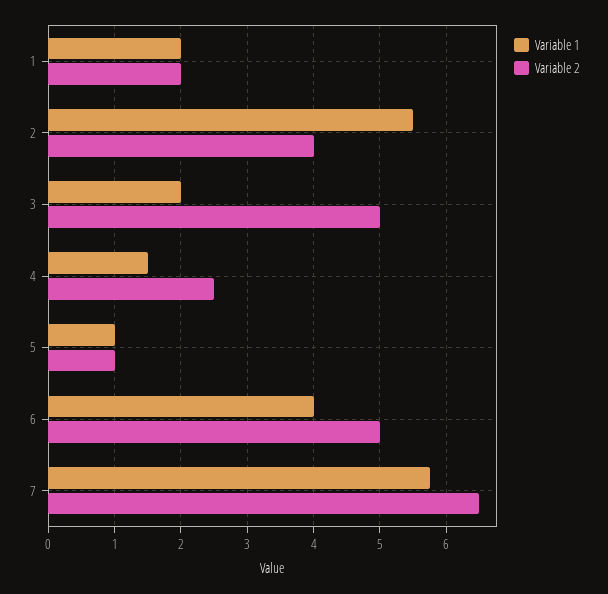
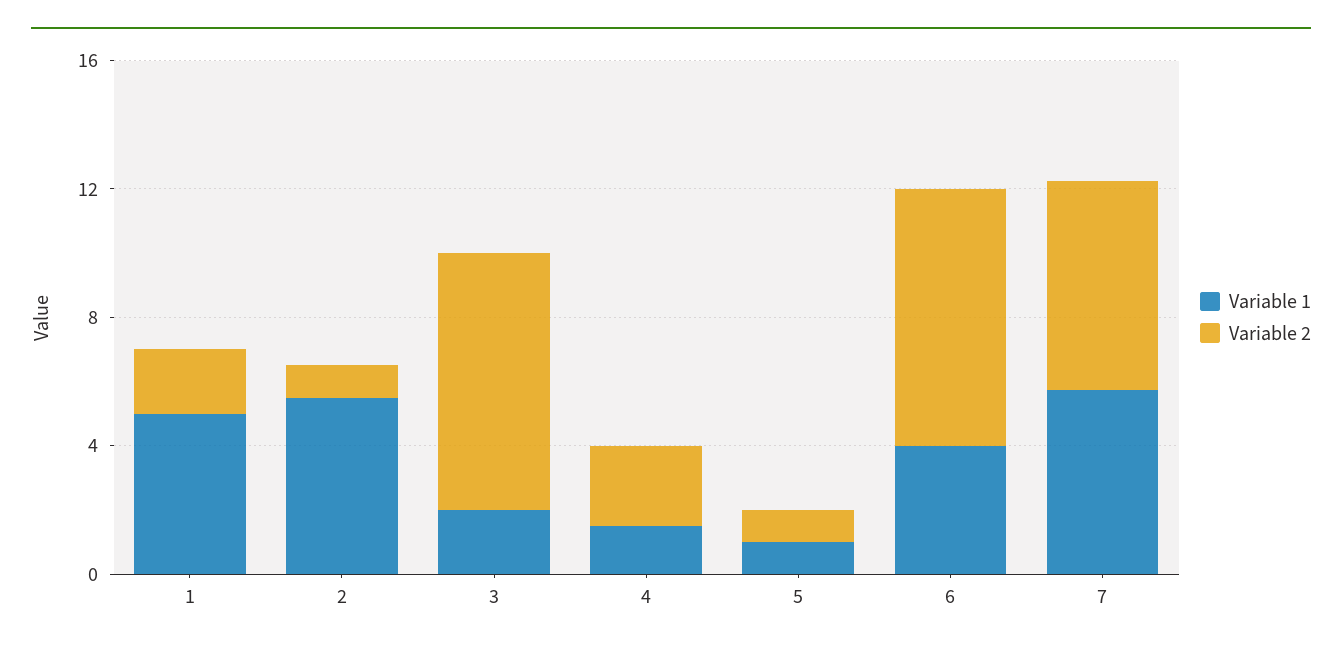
  {
    "Variable 1": {
-     "1": 2,
+     "1": 5,
      "2": 5.5,
      "3": 2,
      "4": 1.5,
      "5": 1,
      "6": 4,
      "7": 5.8
    },
    "Variable 2": {
      "1": 2,
-     "2": 4,
+     "2": 1,
-     "3": 5,
+     "3": 8,
      "4": 2.5,
      "5": 1,
-     "6": 5,
+     "6": 8,
      "7": 6.5
    }
  }

